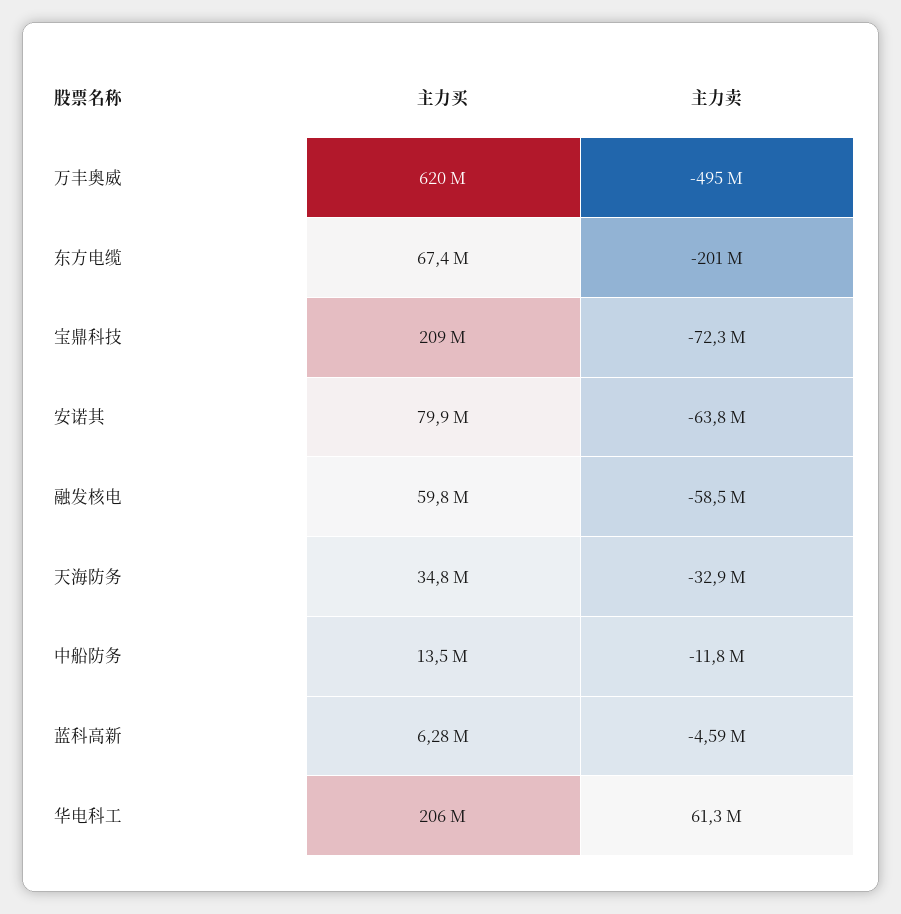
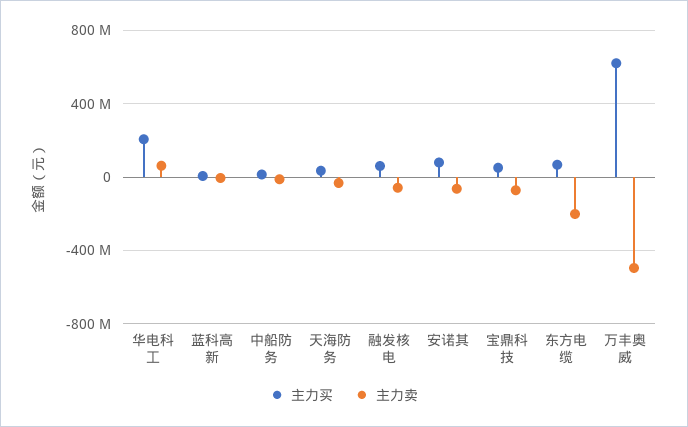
  {
    "主力买": {
      "万丰奥威": 620000000,
      "东方电缆": 67400000,
-     "宝鼎科技": 209000000,
+     "宝鼎科技": 50000000,
      "安诺其": 79900000,
      "融发核电": 59800000,
      "天海防务": 34800000,
      "中船防务": 13500000,
      "蓝科高新": 6280000,
      "华电科工": 206000000
    },
    "主力卖": {
      "万丰奥威": -495000000,
      "东方电缆": -201000000,
      "宝鼎科技": -72300000,
      "安诺其": -63800000,
      "融发核电": -58500000,
      "天海防务": -32900000,
      "中船防务": -11800000,
      "蓝科高新": -4590000,
      "华电科工": 61300000
    }
  }

